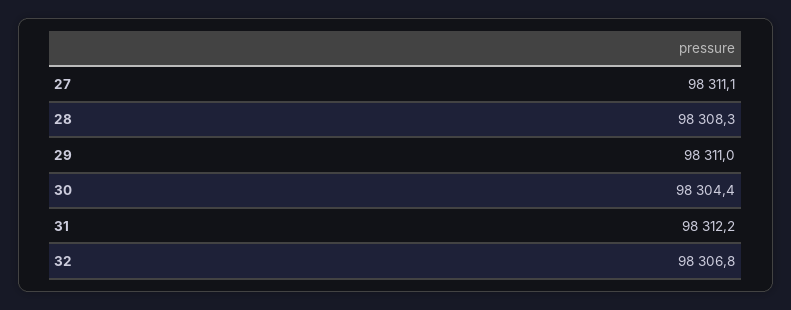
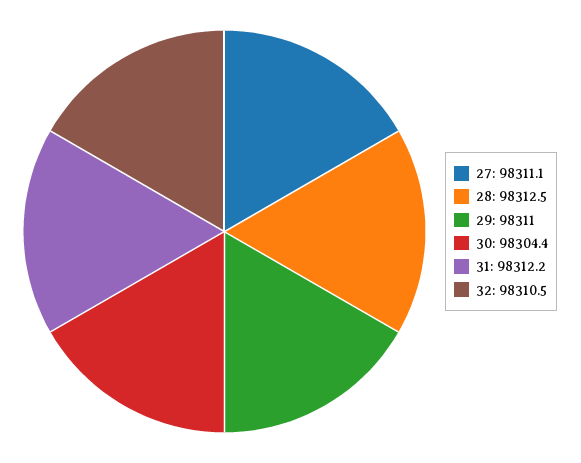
  {
    "27": 98311.1,
-   "28": 98308.3,
+   "28": 98312.5,
    "29": 98311,
    "30": 98304.4,
    "31": 98312.2,
-   "32": 98306.8
+   "32": 98310.5
  }

